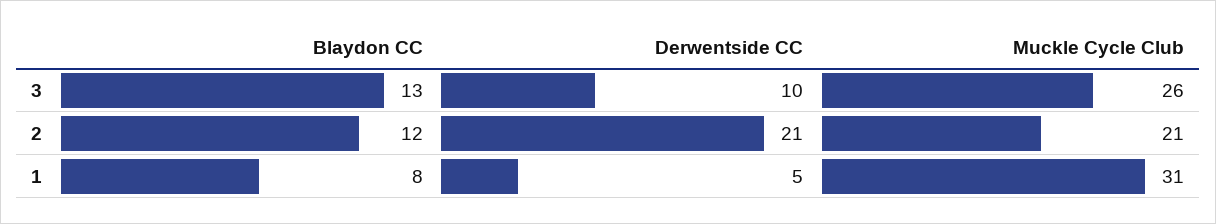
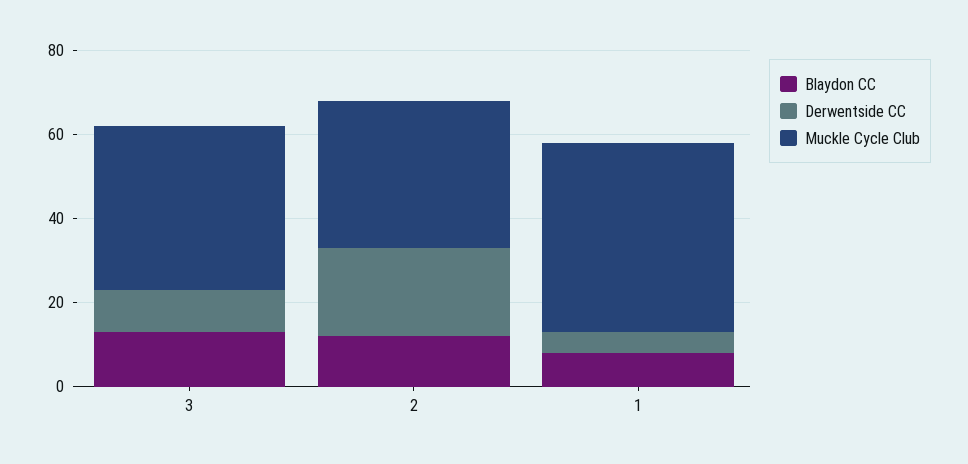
  {
    "Blaydon CC": {
      "3": 13,
      "2": 12,
      "1": 8
    },
    "Derwentside CC": {
      "3": 10,
      "2": 21,
      "1": 5
    },
    "Muckle Cycle Club": {
-     "3": 26,
+     "3": 40,
-     "2": 21,
+     "2": 35,
-     "1": 31
+     "1": 45
    }
  }

